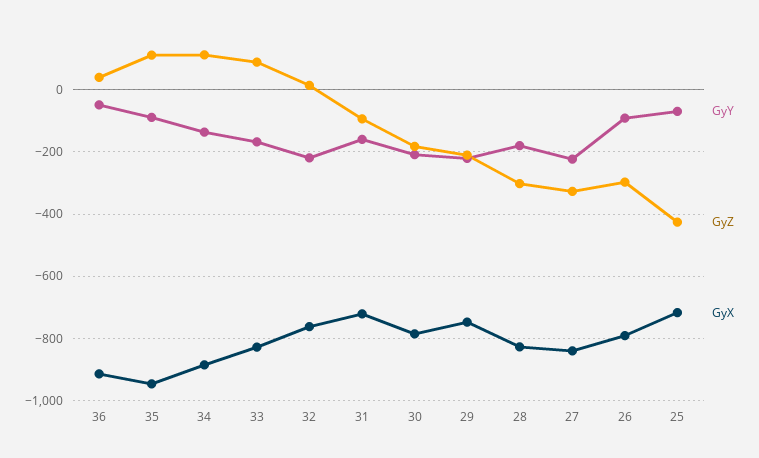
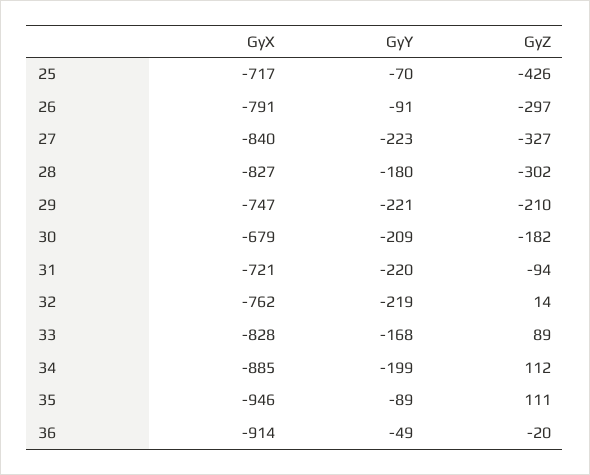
  {
    "GyY": {
      "36": -49,
      "35": -89,
-     "34": -140,
+     "34": -199,
      "33": -168,
      "32": -219,
-     "31": -160,
+     "31": -220,
      "30": -209,
      "29": -221,
      "28": -180,
      "27": -223,
      "26": -91,
      "25": -70
    },
    "GyZ": {
-     "36": 40,
+     "36": -20,
      "35": 111,
      "34": 112,
      "33": 89,
      "32": 14,
      "31": -94,
      "30": -182,
      "29": -210,
      "28": -302,
      "27": -327,
      "26": -297,
      "25": -426
    },
    "GyX": {
      "36": -914,
      "35": -946,
      "34": -885,
      "33": -828,
      "32": -762,
      "31": -721,
-     "30": -780,
+     "30": -679,
      "29": -747,
      "28": -827,
      "27": -840,
      "26": -791,
      "25": -717
    }
  }

